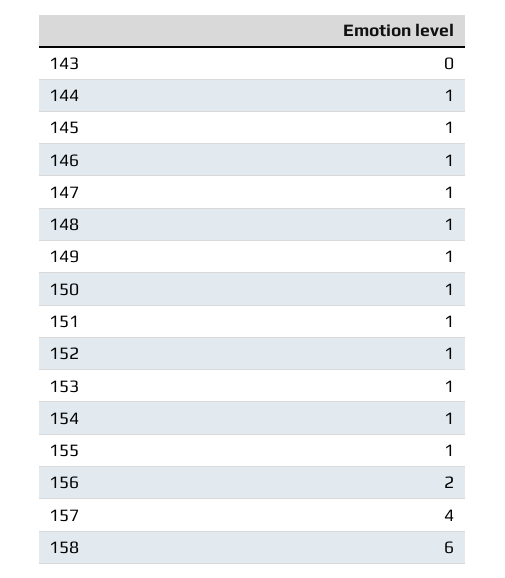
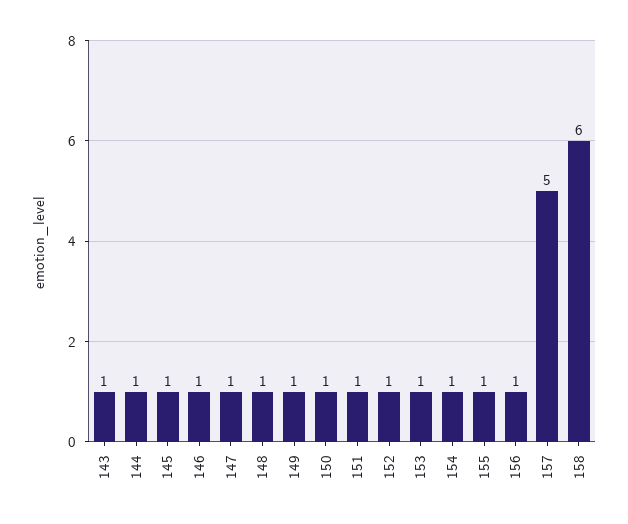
  {
-   "143": 0,
+   "143": 1,
    "144": 1,
    "145": 1,
    "146": 1,
    "147": 1,
    "148": 1,
    "149": 1,
    "150": 1,
    "151": 1,
    "152": 1,
    "153": 1,
    "154": 1,
    "155": 1,
-   "156": 2,
+   "156": 1,
-   "157": 4,
+   "157": 5,
    "158": 6
  }

